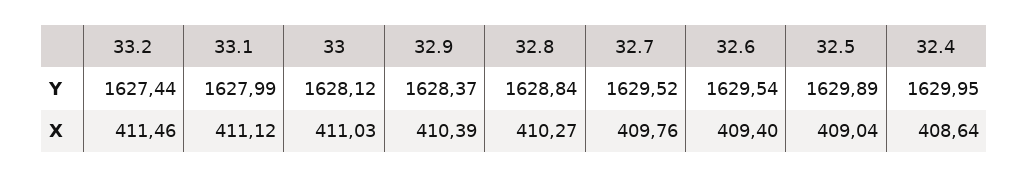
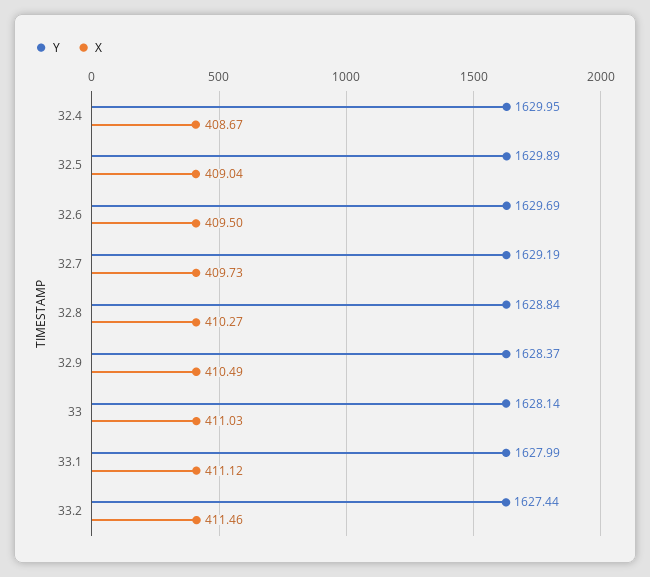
  {
    "Y": {
      "33.2": 1627.44,
      "33.1": 1627.99,
-     "33": 1628.12,
+     "33": 1628.14,
      "32.9": 1628.37,
      "32.8": 1628.84,
-     "32.7": 1629.52,
+     "32.7": 1629.19,
-     "32.6": 1629.54,
+     "32.6": 1629.69,
      "32.5": 1629.89,
      "32.4": 1629.95
    },
    "X": {
      "33.2": 411.46,
      "33.1": 411.12,
      "33": 411.03,
-     "32.9": 410.39,
+     "32.9": 410.49,
      "32.8": 410.27,
-     "32.7": 409.76,
+     "32.7": 409.73,
-     "32.6": 409.4,
+     "32.6": 409.5,
      "32.5": 409.04,
-     "32.4": 408.64
+     "32.4": 408.67
    }
  }

